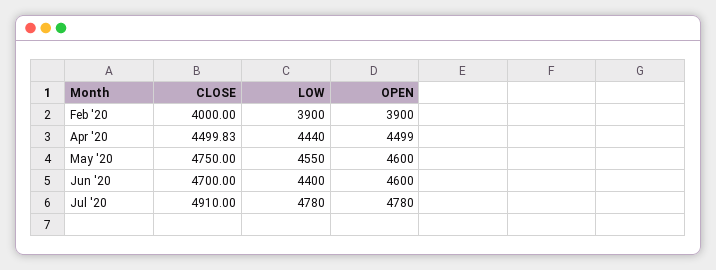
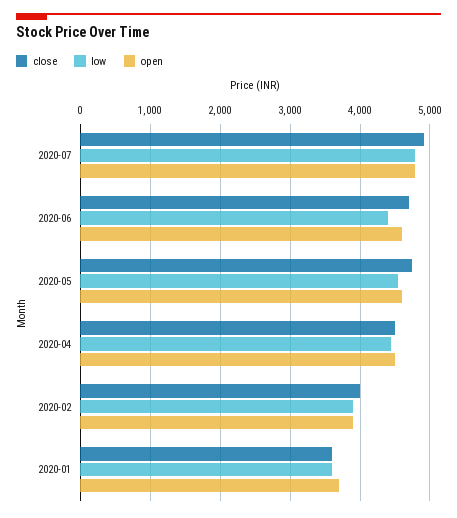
  {
    "CLOSE": {
      "Feb '20": 4000,
      "Apr '20": 4499.83,
      "May '20": 4750,
      "Jun '20": 4700,
-     "Jul '20": 4910
+     "Jul '20": 4910,
+     "2020-01": 3600
    },
    "LOW": {
      "Feb '20": 3900,
      "Apr '20": 4440,
      "May '20": 4550,
      "Jun '20": 4400,
-     "Jul '20": 4780
+     "Jul '20": 4780,
+     "2020-01": 3600
    },
    "OPEN": {
      "Feb '20": 3900,
      "Apr '20": 4499,
      "May '20": 4600,
      "Jun '20": 4600,
-     "Jul '20": 4780
+     "Jul '20": 4780,
+     "2020-01": 3700
    }
  }

